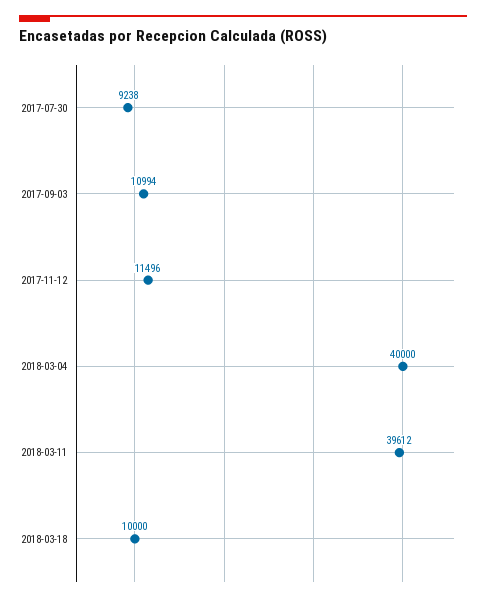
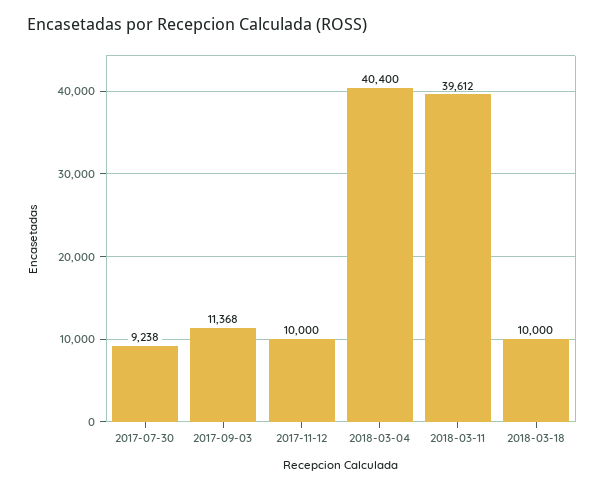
  {
    "2017-07-30": 9238,
-   "2017-09-03": 10994,
+   "2017-09-03": 11368,
-   "2017-11-12": 11496,
+   "2017-11-12": 10000,
-   "2018-03-04": 40000,
+   "2018-03-04": 40400,
    "2018-03-11": 39612,
    "2018-03-18": 10000
  }

